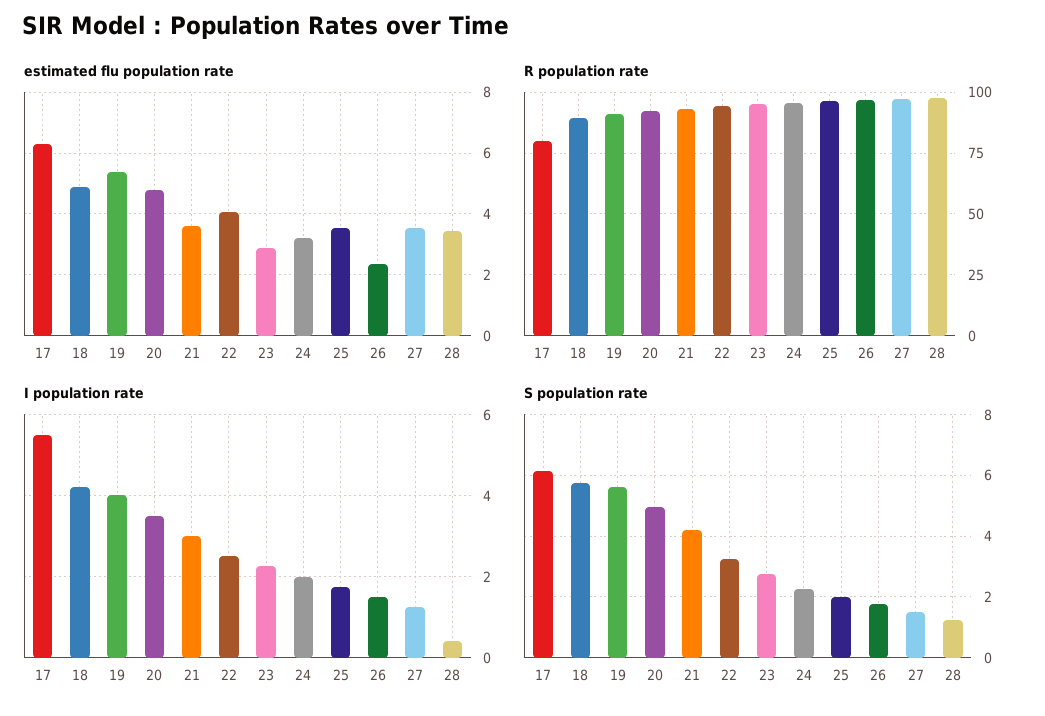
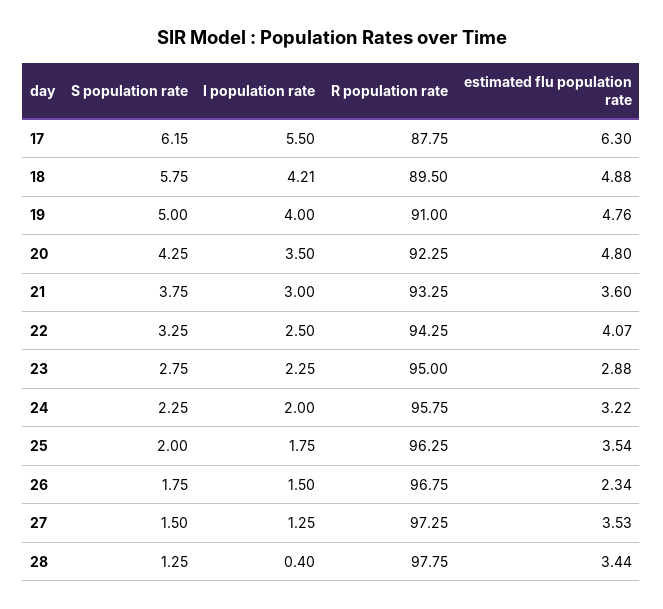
  {
    "estimated flu population rate": {
      "17": 6.3,
      "18": 4.88,
-     "19": 5.4,
+     "19": 4.76,
      "20": 4.8,
      "21": 3.6,
      "22": 4.07,
      "23": 2.88,
      "24": 3.22,
      "25": 3.54,
      "26": 2.34,
      "27": 3.53,
      "28": 3.44
    },
    "R population rate": {
-     "17": 80,
+     "17": 87.75,
      "18": 89.5,
      "19": 91,
      "20": 92.25,
      "21": 93.25,
      "22": 94.25,
      "23": 95,
      "24": 95.75,
      "25": 96.25,
      "26": 96.75,
      "27": 97.25,
      "28": 97.75
    },
    "I population rate": {
      "17": 5.5,
      "18": 4.21,
      "19": 4,
      "20": 3.5,
      "21": 3,
      "22": 2.5,
      "23": 2.25,
      "24": 2,
      "25": 1.75,
      "26": 1.5,
      "27": 1.25,
      "28": 0.4
    },
    "S population rate": {
      "17": 6.15,
      "18": 5.75,
-     "19": 5.6,
+     "19": 5,
-     "20": 5,
+     "20": 4.25,
-     "21": 4.2,
+     "21": 3.75,
      "22": 3.25,
      "23": 2.75,
      "24": 2.25,
      "25": 2,
      "26": 1.75,
      "27": 1.5,
      "28": 1.25
    }
  }

